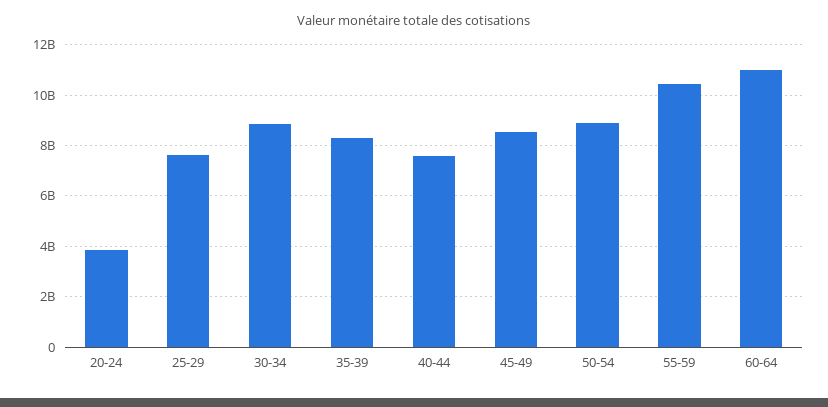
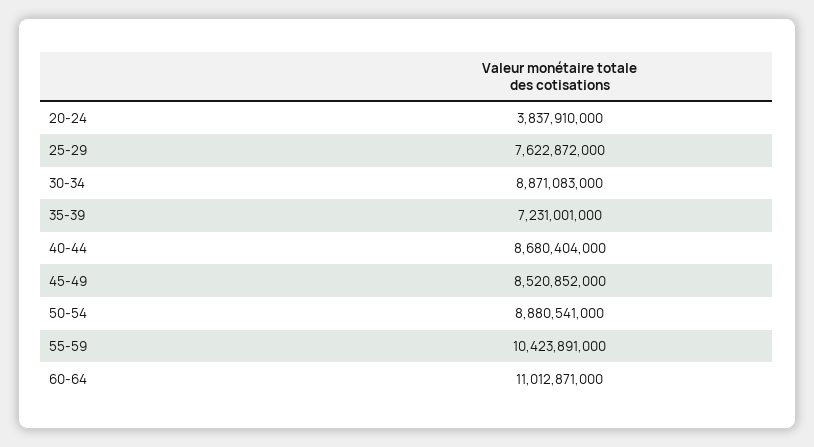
  {
    "20-24": 3837910000,
    "25-29": 7622872000,
    "30-34": 8871083000,
-   "35-39": 8250000000,
+   "35-39": 7231001000,
-   "40-44": 7500000000,
+   "40-44": 8680404000,
    "45-49": 8520852000,
    "50-54": 8880541000,
    "55-59": 10423891000,
    "60-64": 11012871000
  }

